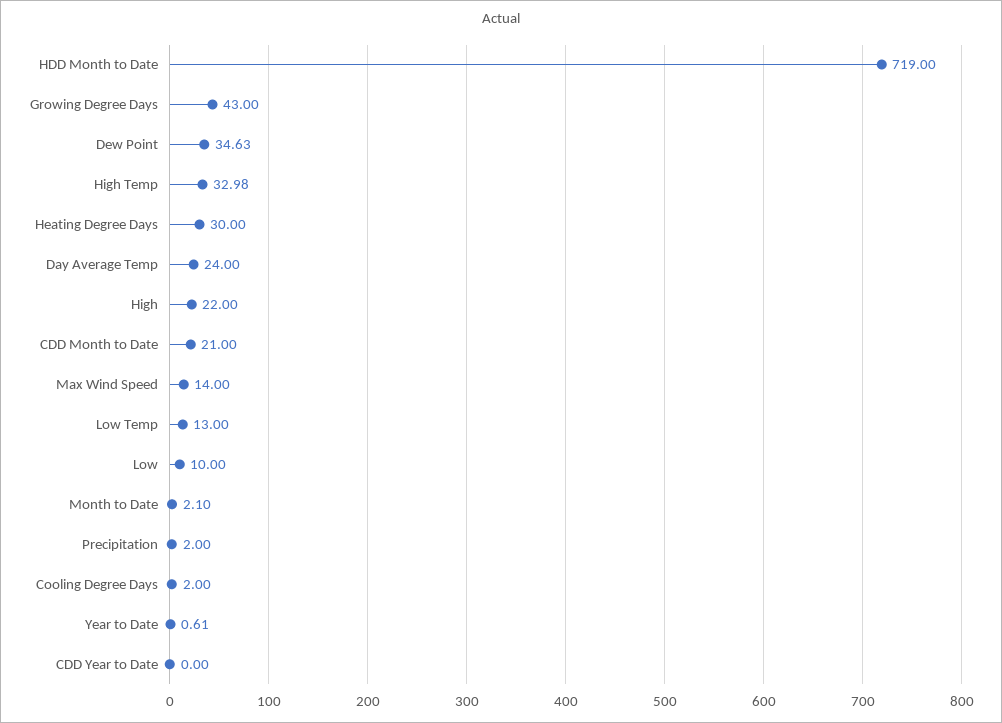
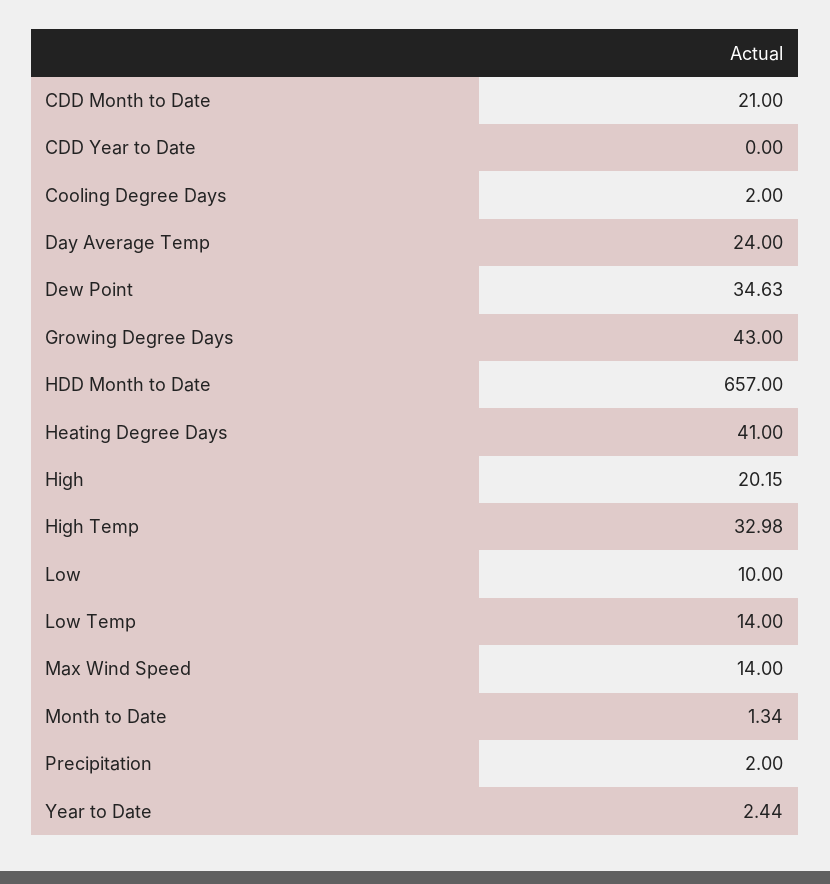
  {
-   "HDD Month to Date": 719,
+   "HDD Month to Date": 657,
    "Growing Degree Days": 43,
    "Dew Point": 34.63,
    "High Temp": 32.98,
-   "Heating Degree Days": 30,
+   "Heating Degree Days": 41,
    "Day Average Temp": 24,
-   "High": 22,
+   "High": 20.15,
    "CDD Month to Date": 21,
    "Max Wind Speed": 14,
-   "Low Temp": 13,
+   "Low Temp": 14,
    "Low": 10,
-   "Month to Date": 2.1,
+   "Month to Date": 1.34,
    "Precipitation": 2,
    "Cooling Degree Days": 2,
-   "Year to Date": 0.61,
+   "Year to Date": 2.44,
    "CDD Year to Date": 0
  }

